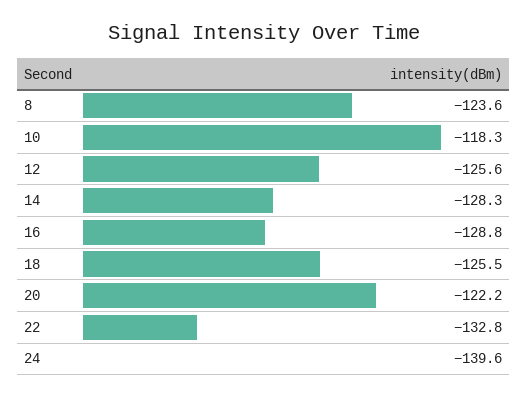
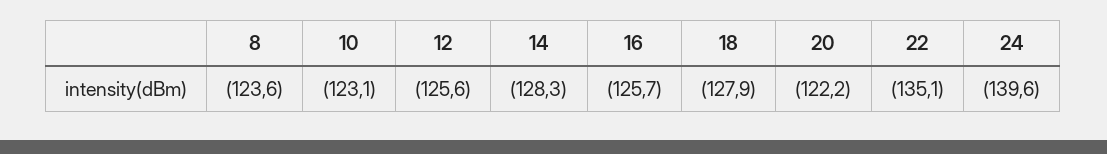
  {
    "8": -123.6,
-   "10": -118.3,
+   "10": -123.1,
    "12": -125.6,
    "14": -128.3,
-   "16": -128.8,
+   "16": -125.7,
-   "18": -125.5,
+   "18": -127.9,
    "20": -122.2,
-   "22": -132.8,
+   "22": -135.1,
    "24": -139.6
  }

